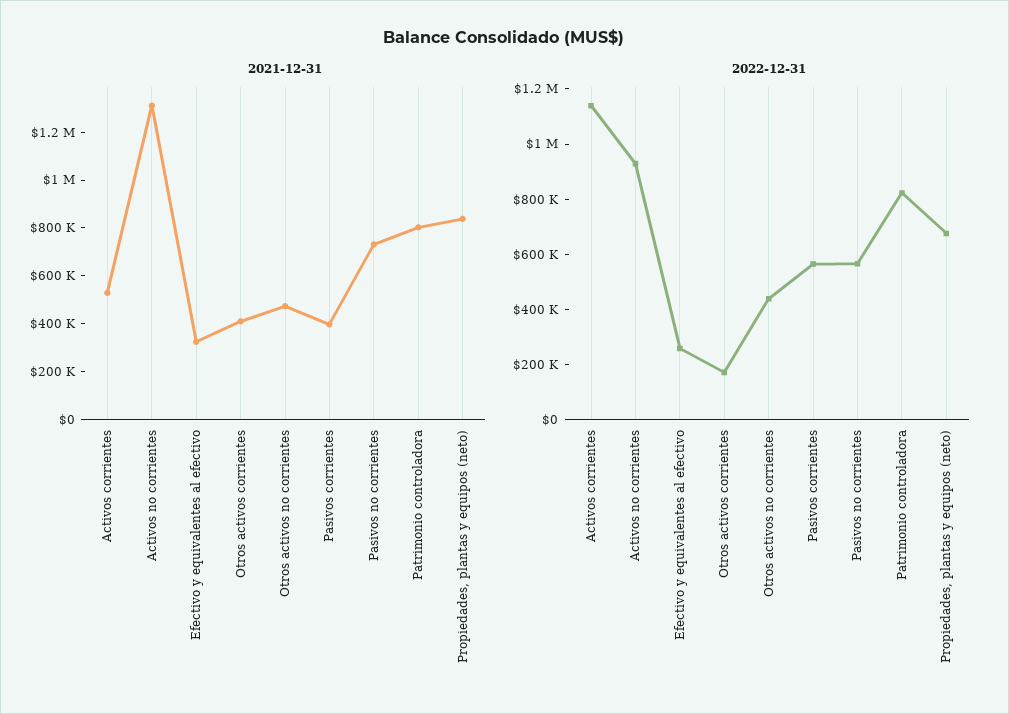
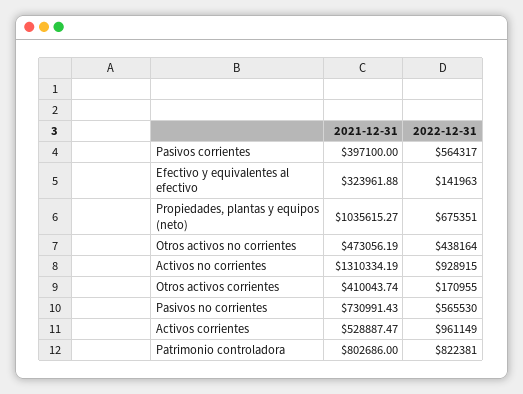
  {
    "2021-12-31": {
      "Activos corrientes": 528887.47,
      "Activos no corrientes": 1310334.19,
      "Efectivo y equivalentes al efectivo": 323961.88,
      "Otros activos corrientes": 410043.74,
      "Otros activos no corrientes": 473056.19,
      "Pasivos corrientes": 397100,
      "Pasivos no corrientes": 730991.43,
      "Patrimonio controladora": 802686,
-     "Propiedades, plantas y equipos (neto)": 850000
+     "Propiedades, plantas y equipos (neto)": 1035615.27
    },
    "2022-12-31": {
-     "Activos corrientes": 1150000,
+     "Activos corrientes": 961149,
      "Activos no corrientes": 928915,
-     "Efectivo y equivalentes al efectivo": 250000,
+     "Efectivo y equivalentes al efectivo": 141963,
      "Otros activos corrientes": 170955,
      "Otros activos no corrientes": 438164,
      "Pasivos corrientes": 564317,
      "Pasivos no corrientes": 565530,
      "Patrimonio controladora": 822381,
      "Propiedades, plantas y equipos (neto)": 675351
    }
  }

